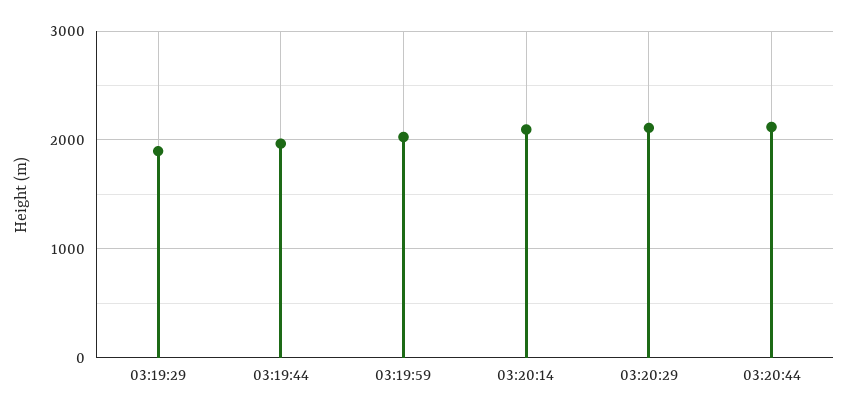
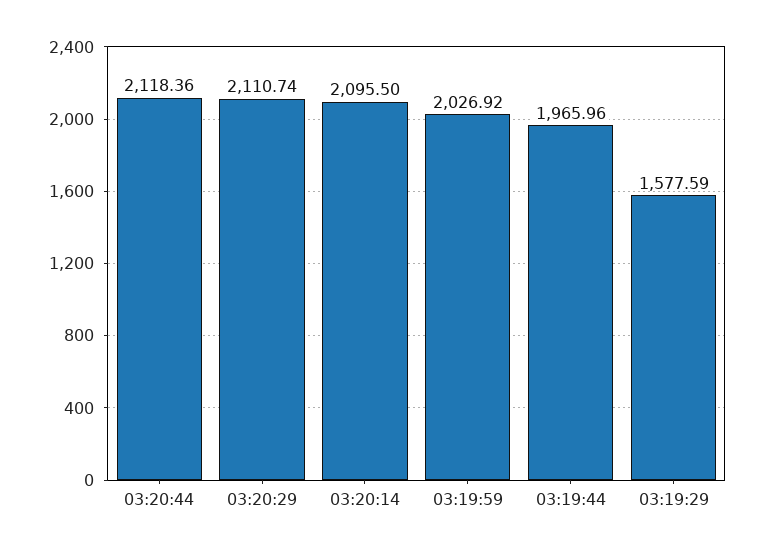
  {
-   "03:19:29": 1900,
+   "03:19:29": 1577.59,
    "03:19:44": 1965.96,
    "03:19:59": 2026.92,
    "03:20:14": 2095.5,
    "03:20:29": 2110.74,
    "03:20:44": 2118.36
  }

